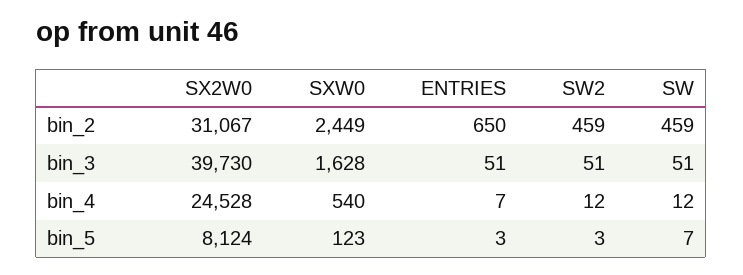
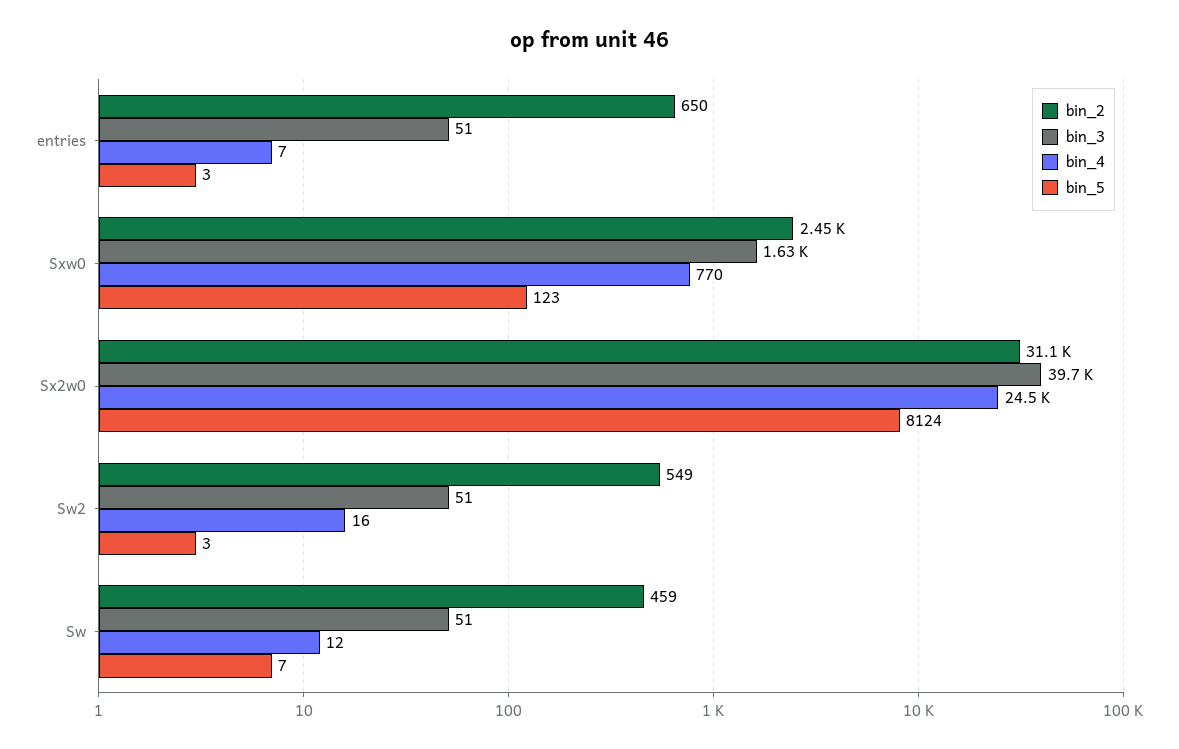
  {
    "bin_2": {
      "SX2W0": 31067,
      "SXW0": 2449,
      "ENTRIES": 650,
-     "SW2": 459,
+     "SW2": 549,
      "SW": 459
    },
    "bin_3": {
      "SX2W0": 39730,
      "SXW0": 1628,
      "ENTRIES": 51,
      "SW2": 51,
      "SW": 51
    },
    "bin_4": {
      "SX2W0": 24528,
-     "SXW0": 540,
+     "SXW0": 770,
      "ENTRIES": 7,
-     "SW2": 12,
+     "SW2": 16,
      "SW": 12
    },
    "bin_5": {
      "SX2W0": 8124,
      "SXW0": 123,
      "ENTRIES": 3,
      "SW2": 3,
      "SW": 7
    }
  }

